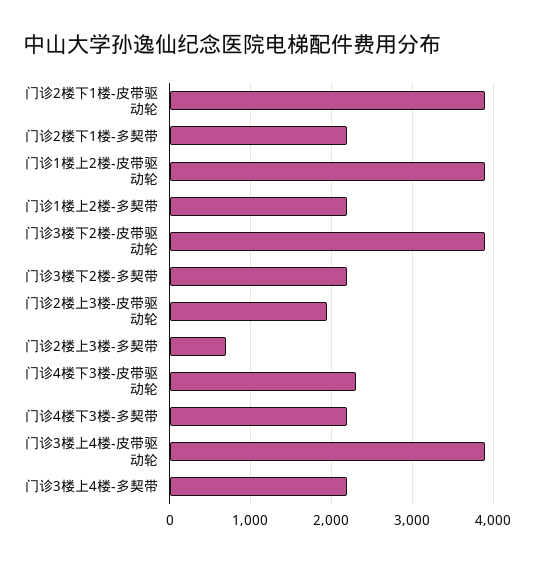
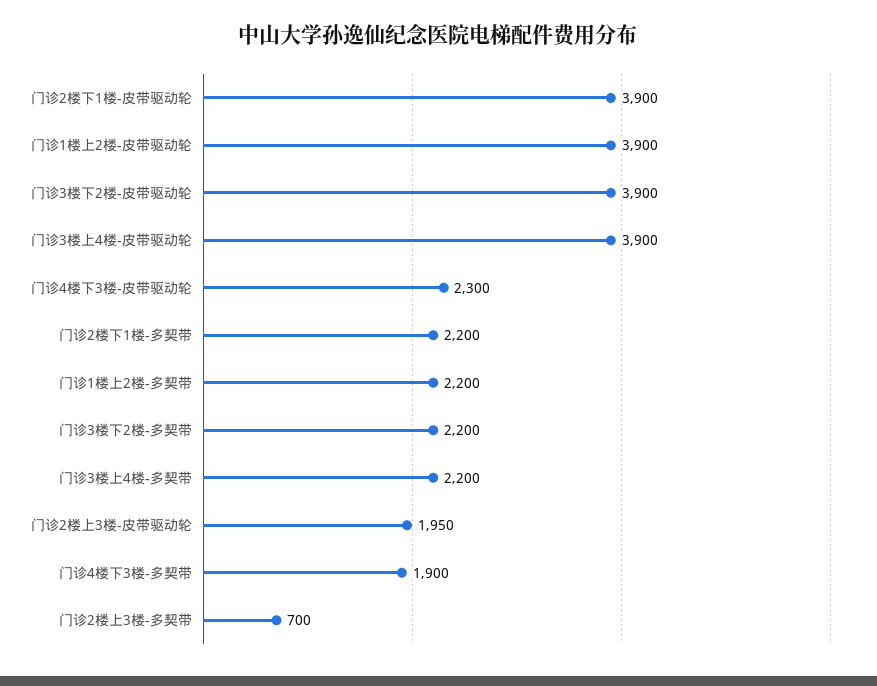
  {
    "门诊2楼下1楼-皮带驱动轮": 3900,
    "门诊2楼下1楼-多契带": 2200,
    "门诊1楼上2楼-皮带驱动轮": 3900,
    "门诊1楼上2楼-多契带": 2200,
    "门诊3楼下2楼-皮带驱动轮": 3900,
    "门诊3楼下2楼-多契带": 2200,
    "门诊2楼上3楼-皮带驱动轮": 1950,
    "门诊2楼上3楼-多契带": 700,
    "门诊4楼下3楼-皮带驱动轮": 2300,
-   "门诊4楼下3楼-多契带": 2200,
+   "门诊4楼下3楼-多契带": 1900,
    "门诊3楼上4楼-皮带驱动轮": 3900,
    "门诊3楼上4楼-多契带": 2200
  }

